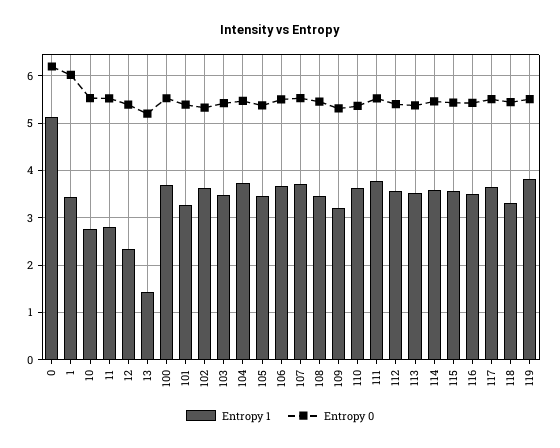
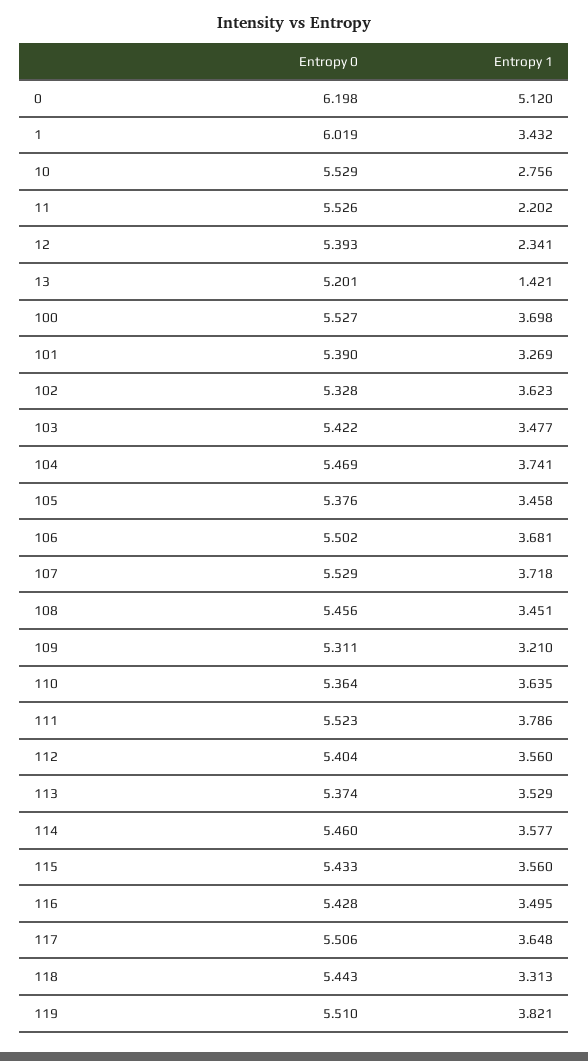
  {
    "Entropy 1": {
      "0": 5.12,
      "1": 3.432,
      "10": 2.756,
-     "11": 2.8,
+     "11": 2.202,
      "12": 2.341,
      "13": 1.421,
      "100": 3.698,
      "101": 3.269,
      "102": 3.623,
      "103": 3.477,
      "104": 3.741,
      "105": 3.458,
      "106": 3.681,
      "107": 3.718,
      "108": 3.451,
      "109": 3.21,
      "110": 3.635,
      "111": 3.786,
      "112": 3.56,
      "113": 3.529,
      "114": 3.577,
      "115": 3.56,
      "116": 3.495,
      "117": 3.648,
      "118": 3.313,
      "119": 3.821
    },
    "Entropy 0": {
      "0": 6.198,
      "1": 6.019,
      "10": 5.529,
      "11": 5.526,
      "12": 5.393,
      "13": 5.201,
      "100": 5.527,
      "101": 5.39,
      "102": 5.328,
      "103": 5.422,
      "104": 5.469,
      "105": 5.376,
      "106": 5.502,
      "107": 5.529,
      "108": 5.456,
      "109": 5.311,
      "110": 5.364,
      "111": 5.523,
      "112": 5.404,
      "113": 5.374,
      "114": 5.46,
      "115": 5.433,
      "116": 5.428,
      "117": 5.506,
      "118": 5.443,
      "119": 5.51
    }
  }

